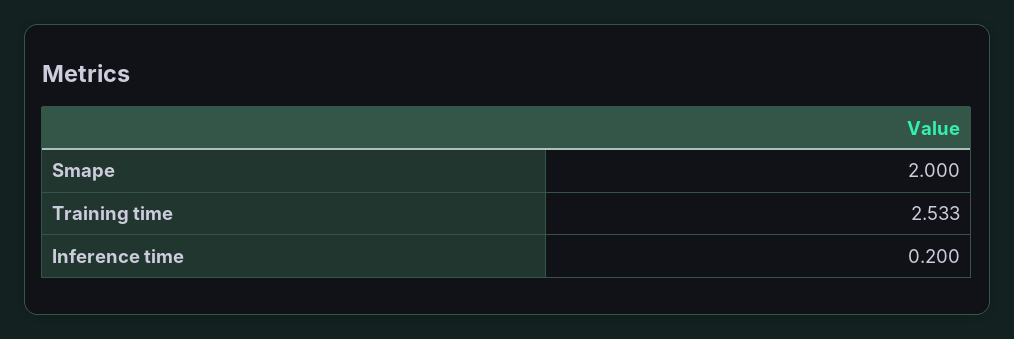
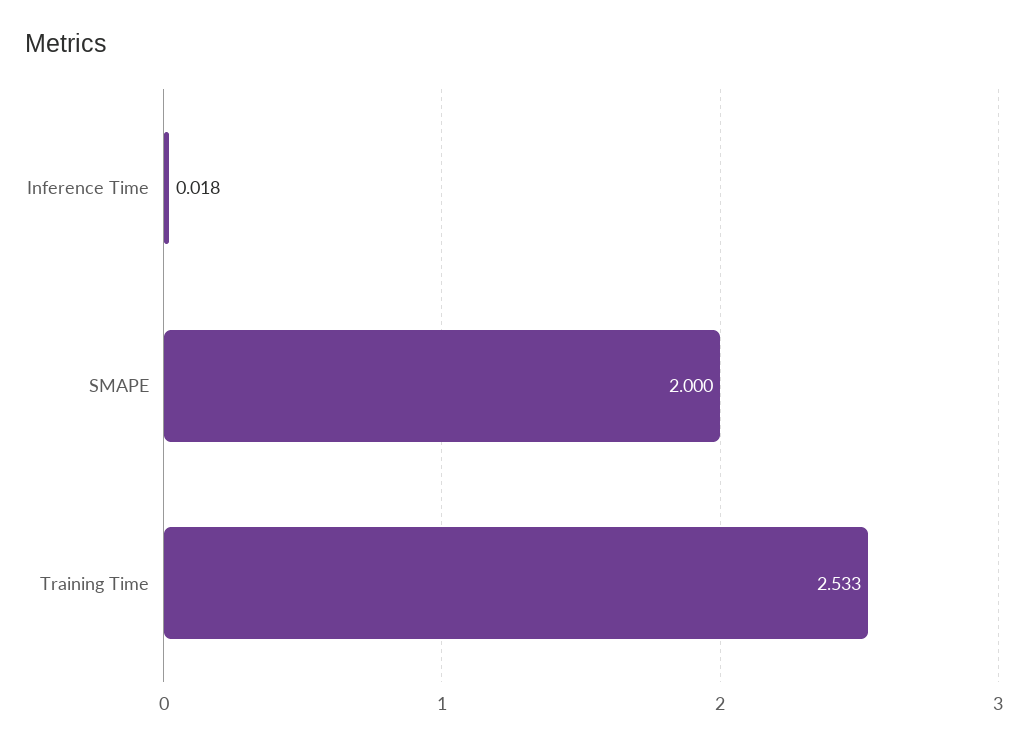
  {
    "Smape": 2,
    "Training time": 2.533,
-   "Inference time": 0.2
+   "Inference time": 0.018
  }

